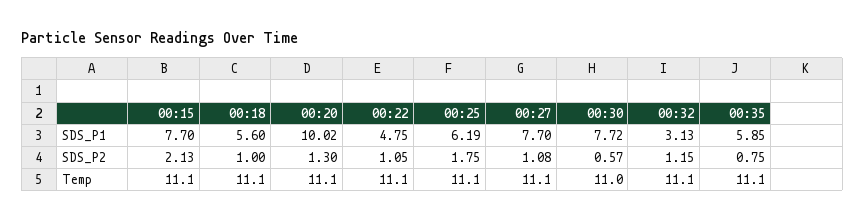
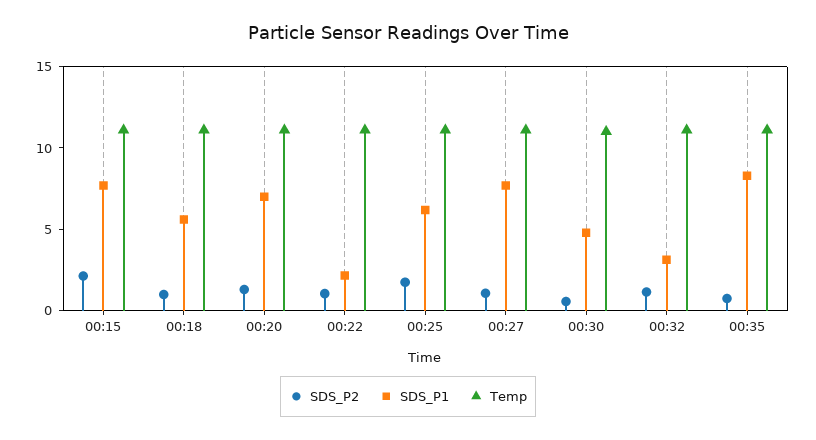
  {
    "SDS_P1": {
      "00:15": 7.7,
      "00:18": 5.6,
-     "00:20": 10.02,
+     "00:20": 7,
-     "00:22": 4.75,
+     "00:22": 2,
      "00:25": 6.19,
      "00:27": 7.7,
-     "00:30": 7.72,
+     "00:30": 5,
      "00:32": 3.13,
-     "00:35": 5.85
+     "00:35": 8
    },
    "SDS_P2": {
      "00:15": 2.13,
      "00:18": 1,
      "00:20": 1.3,
      "00:22": 1.05,
      "00:25": 1.75,
      "00:27": 1.08,
      "00:30": 0.57,
      "00:32": 1.15,
      "00:35": 0.75
    },
    "Temp": {
      "00:15": 11.1,
      "00:18": 11.1,
      "00:20": 11.1,
      "00:22": 11.1,
      "00:25": 11.1,
      "00:27": 11.1,
      "00:30": 11,
      "00:32": 11.1,
      "00:35": 11.1
    }
  }

